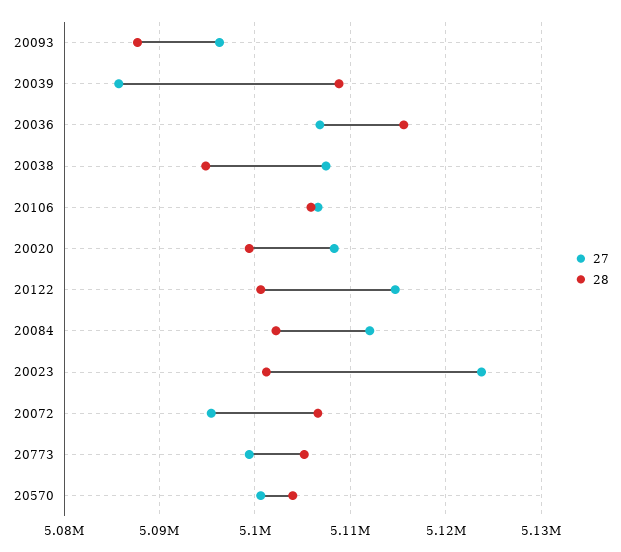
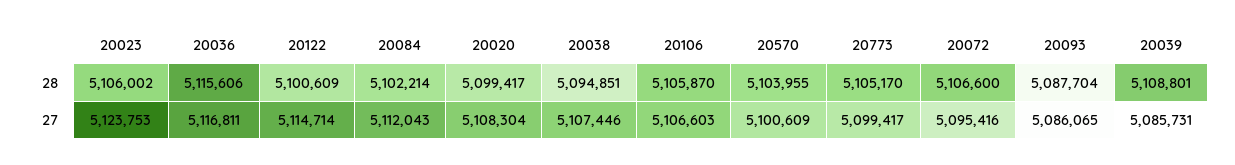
  {
    "27": {
-     "20093": 5096000,
+     "20093": 5086065,
      "20039": 5085731,
-     "20036": 5107000,
+     "20036": 5116811,
      "20038": 5107446,
      "20106": 5106603,
      "20020": 5108304,
      "20122": 5114714,
      "20084": 5112043,
      "20023": 5123753,
      "20072": 5095416,
      "20773": 5099417,
      "20570": 5100609
    },
    "28": {
      "20093": 5087704,
      "20039": 5108801,
      "20036": 5115606,
      "20038": 5094851,
      "20106": 5105870,
      "20020": 5099417,
      "20122": 5100609,
      "20084": 5102214,
-     "20023": 5101000,
+     "20023": 5106002,
      "20072": 5106600,
      "20773": 5105170,
      "20570": 5103955
    }
  }

